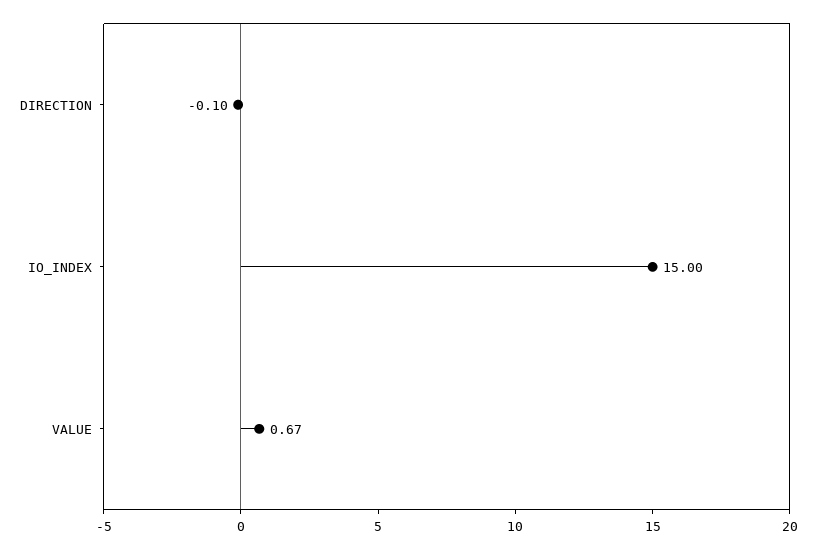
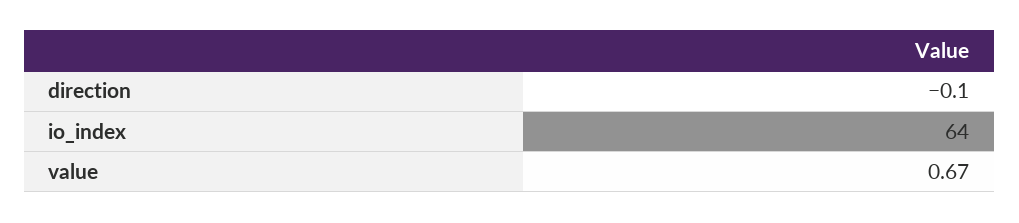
  {
    "DIRECTION": -0.1,
-   "IO_INDEX": 15,
+   "IO_INDEX": 64,
    "VALUE": 0.67
  }

